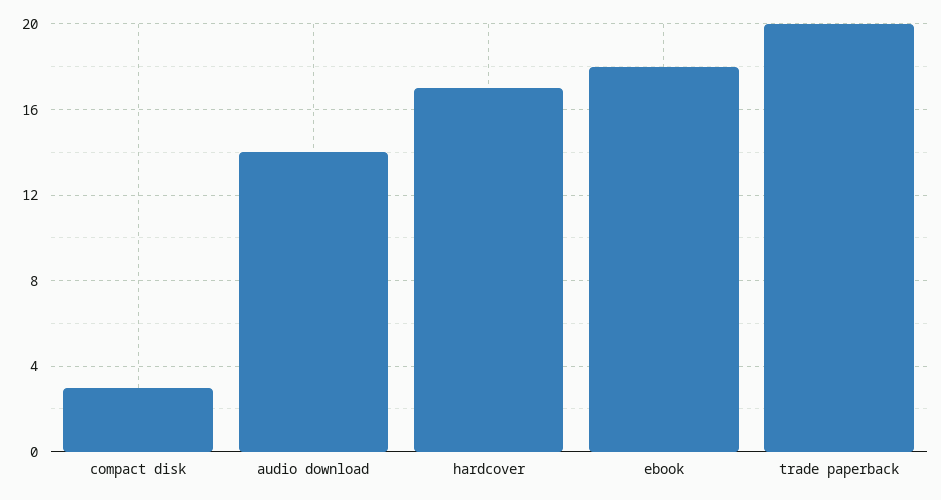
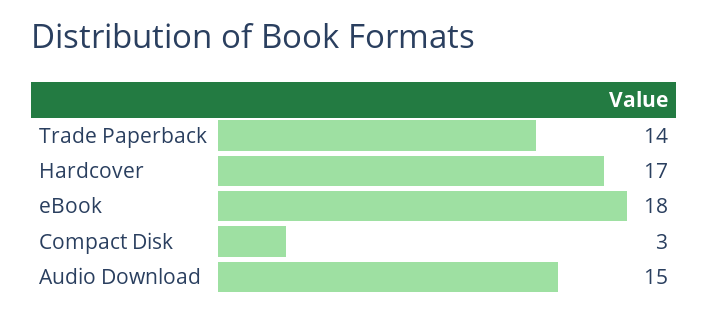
  {
    "compact disk": 3,
-   "audio download": 14,
+   "audio download": 15,
    "hardcover": 17,
    "ebook": 18,
-   "trade paperback": 20
+   "trade paperback": 14
  }

